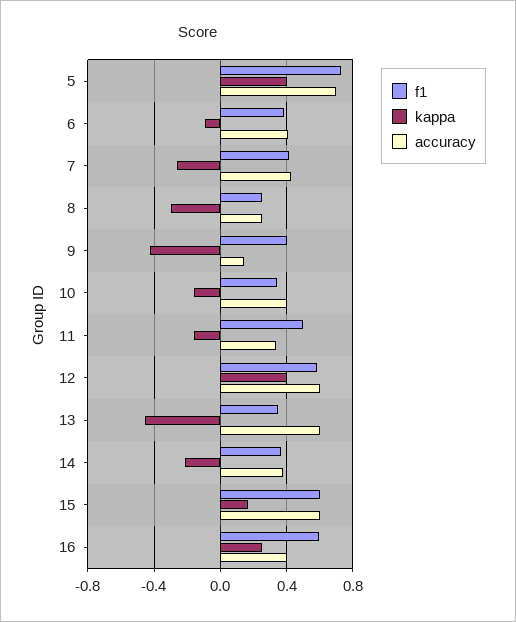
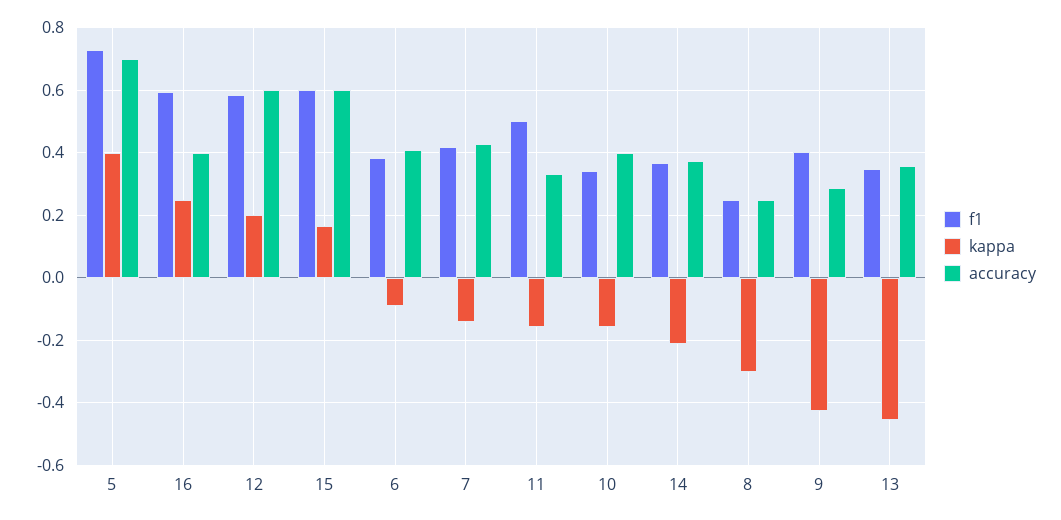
  {
    "f1": {
      "5": 0.72,
      "6": 0.38,
      "7": 0.42,
      "8": 0.26,
      "9": 0.4,
      "10": 0.34,
      "11": 0.5,
      "12": 0.58,
      "13": 0.34,
      "14": 0.36,
      "15": 0.6,
      "16": 0.6
    },
    "kappa": {
      "5": 0.4,
      "6": -0.1,
-     "7": -0.25,
+     "7": -0.14,
      "8": -0.3,
      "9": -0.42,
      "10": -0.16,
      "11": -0.16,
-     "12": 0.4,
+     "12": 0.2,
      "13": -0.46,
      "14": -0.22,
      "15": 0.16,
      "16": 0.26
    },
    "accuracy": {
      "5": 0.7,
      "6": 0.4,
      "7": 0.42,
      "8": 0.26,
-     "9": 0.15,
+     "9": 0.28,
      "10": 0.4,
      "11": 0.34,
      "12": 0.6,
-     "13": 0.6,
+     "13": 0.36,
      "14": 0.38,
      "15": 0.6,
      "16": 0.4
    }
  }

